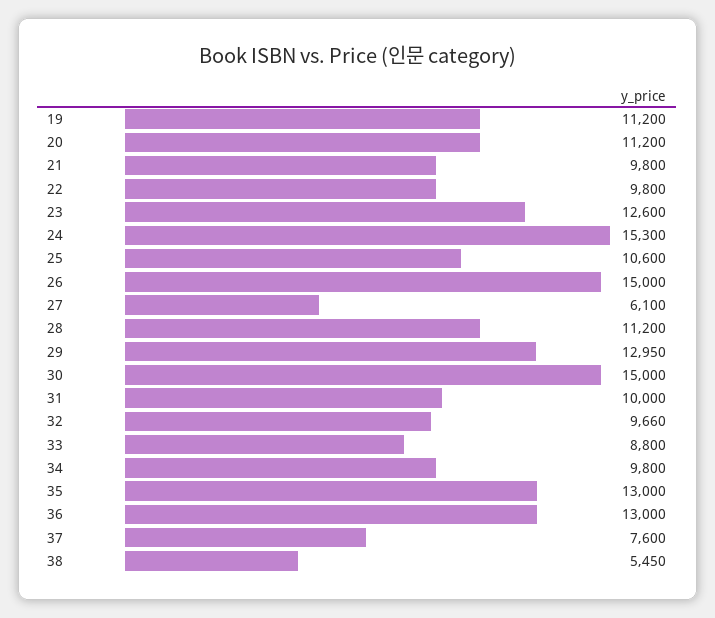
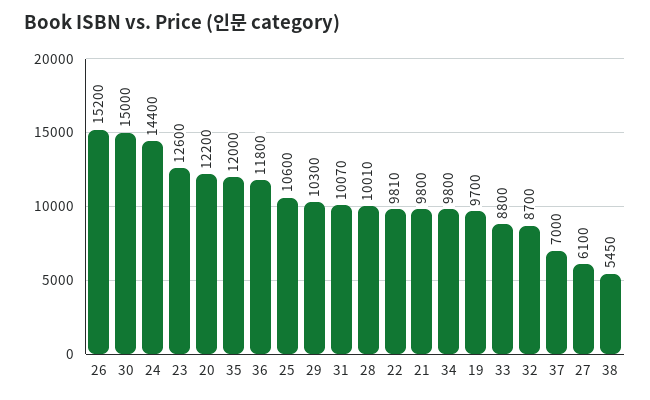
  {
-   "19": 11200,
+   "19": 9700,
-   "20": 11200,
+   "20": 12200,
    "21": 9800,
-   "22": 9800,
+   "22": 9810,
    "23": 12600,
-   "24": 15300,
+   "24": 14400,
    "25": 10600,
-   "26": 15000,
+   "26": 15200,
    "27": 6100,
-   "28": 11200,
+   "28": 10010,
-   "29": 12950,
+   "29": 10300,
    "30": 15000,
-   "31": 10000,
+   "31": 10070,
-   "32": 9660,
+   "32": 8700,
    "33": 8800,
    "34": 9800,
-   "35": 13000,
+   "35": 12000,
-   "36": 13000,
+   "36": 11800,
-   "37": 7600,
+   "37": 7000,
    "38": 5450
  }

